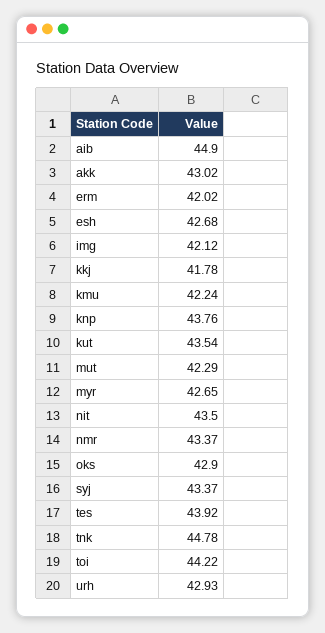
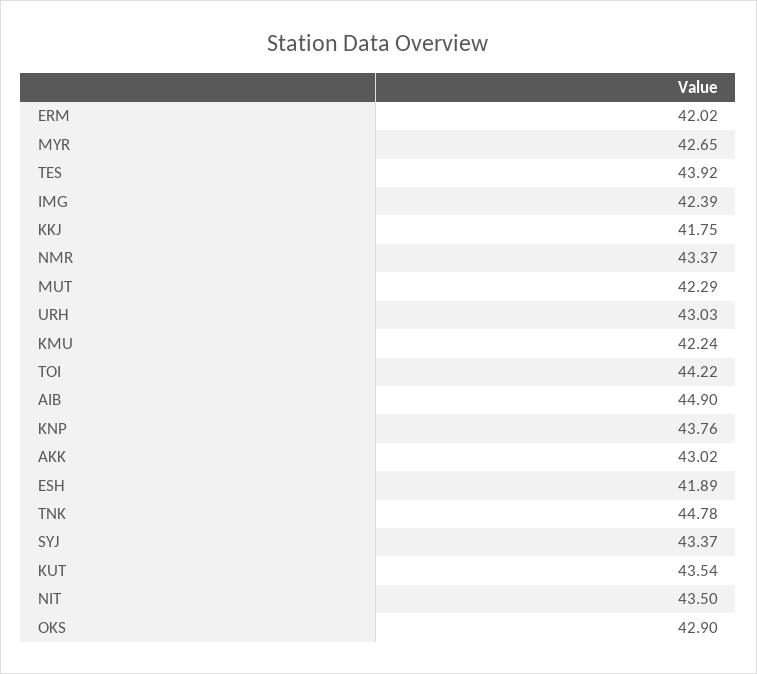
  {
    "aib": 44.9,
    "akk": 43.02,
    "erm": 42.02,
-   "esh": 42.68,
+   "esh": 41.89,
-   "img": 42.12,
+   "img": 42.39,
-   "kkj": 41.78,
+   "kkj": 41.75,
    "kmu": 42.24,
    "knp": 43.76,
    "kut": 43.54,
    "mut": 42.29,
    "myr": 42.65,
    "nit": 43.5,
    "nmr": 43.37,
    "oks": 42.9,
    "syj": 43.37,
    "tes": 43.92,
    "tnk": 44.78,
    "toi": 44.22,
-   "urh": 42.93
+   "urh": 43.03
  }

